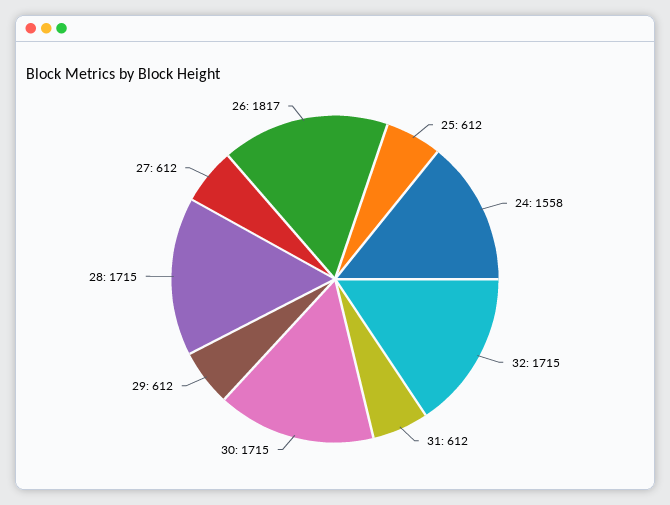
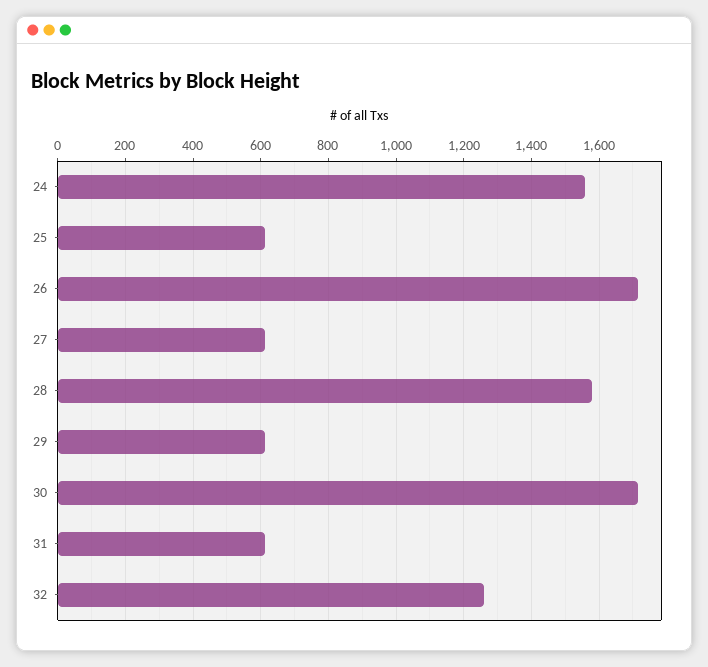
  {
    "25": 612,
    "24": 1558,
-   "32": 1715,
+   "32": 1260,
    "31": 612,
    "30": 1715,
    "29": 612,
-   "28": 1715,
+   "28": 1580,
    "27": 612,
-   "26": 1817
+   "26": 1720
  }

